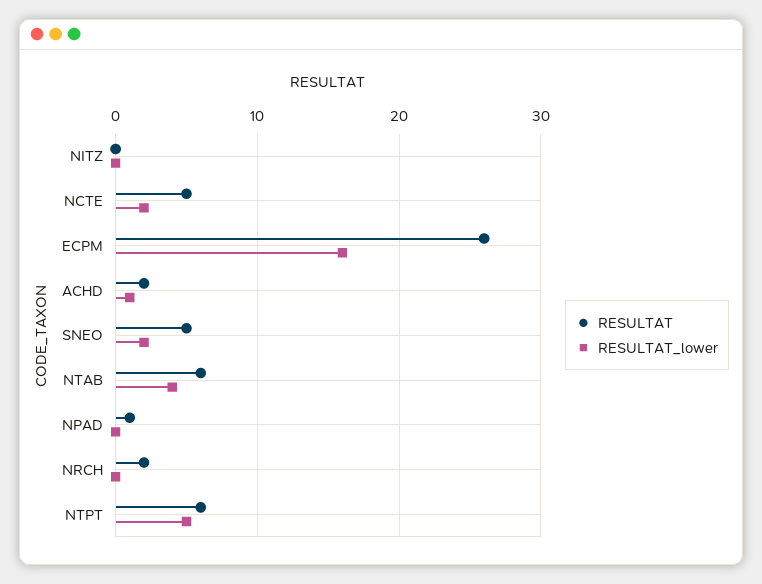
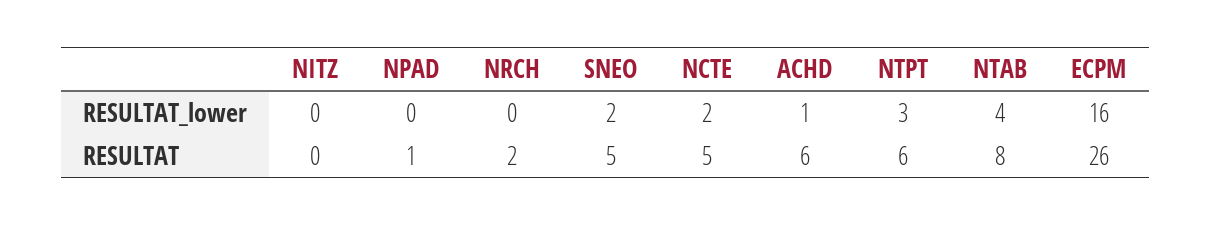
  {
    "RESULTAT": {
      "NITZ": 0,
      "NCTE": 5,
      "ECPM": 26,
-     "ACHD": 2,
+     "ACHD": 6,
      "SNEO": 5,
-     "NTAB": 6,
+     "NTAB": 8,
      "NPAD": 1,
      "NRCH": 2,
      "NTPT": 6
    },
    "RESULTAT_lower": {
      "NITZ": 0,
      "NCTE": 2,
      "ECPM": 16,
      "ACHD": 1,
      "SNEO": 2,
      "NTAB": 4,
      "NPAD": 0,
      "NRCH": 0,
-     "NTPT": 5
+     "NTPT": 3
    }
  }

